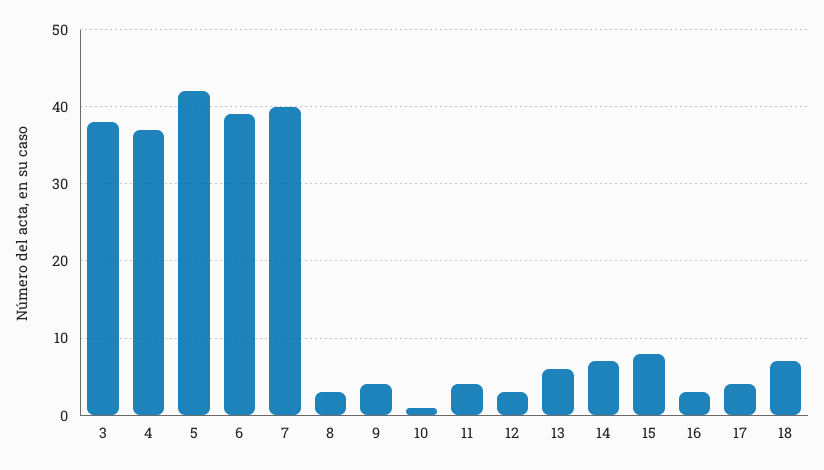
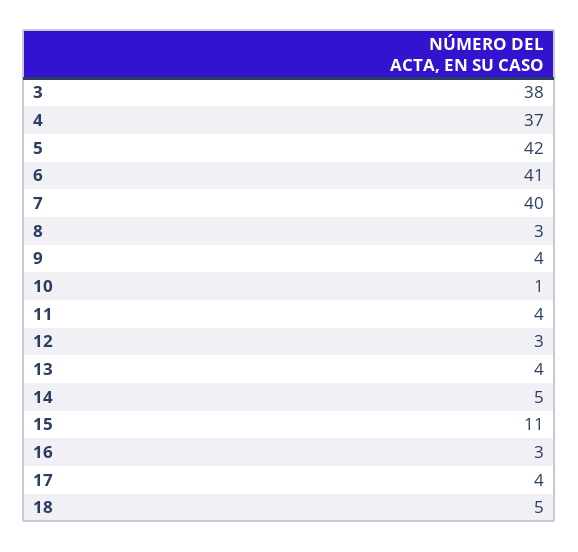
  {
    "3": 38,
    "4": 37,
    "5": 42,
-   "6": 39,
+   "6": 41,
    "7": 40,
    "8": 3,
    "9": 4,
    "10": 1,
    "11": 4,
    "12": 3,
-   "13": 6,
+   "13": 4,
-   "14": 7,
+   "14": 5,
-   "15": 8,
+   "15": 11,
    "16": 3,
    "17": 4,
-   "18": 7
+   "18": 5
  }

